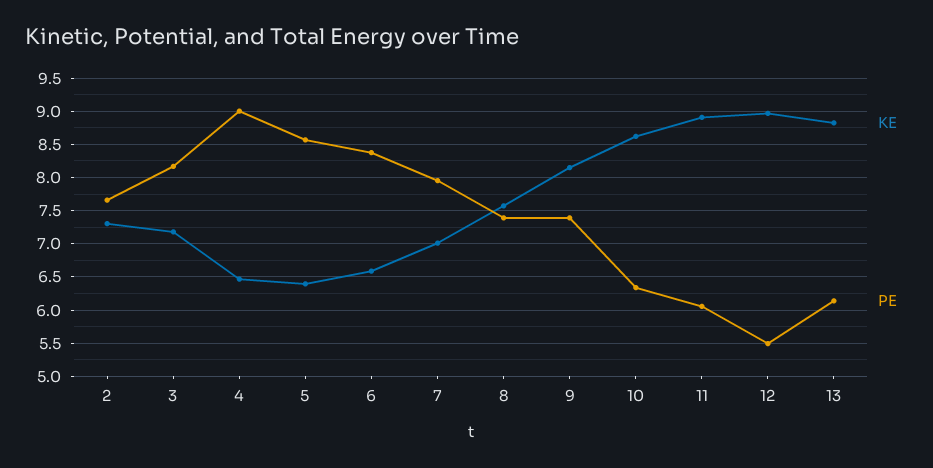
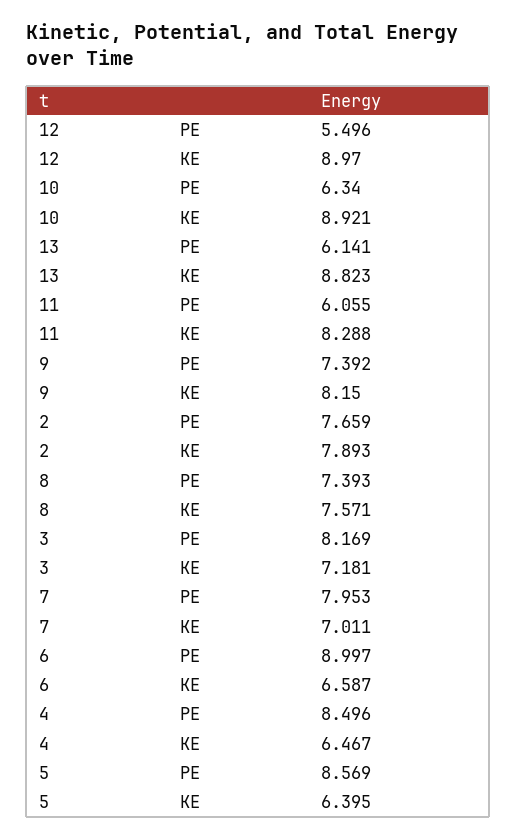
  {
    "KE": {
-     "2": 7.3,
+     "2": 7.893,
      "3": 7.181,
      "4": 6.467,
      "5": 6.395,
      "6": 6.587,
      "7": 7.011,
      "8": 7.571,
      "9": 8.15,
-     "10": 8.6,
+     "10": 8.921,
-     "11": 8.9,
+     "11": 8.288,
      "12": 8.97,
      "13": 8.823
    },
    "PE": {
      "2": 7.659,
      "3": 8.169,
-     "4": 9,
+     "4": 8.496,
      "5": 8.569,
-     "6": 8.4,
+     "6": 8.997,
      "7": 7.953,
      "8": 7.393,
      "9": 7.392,
      "10": 6.34,
      "11": 6.055,
      "12": 5.496,
      "13": 6.141
    }
  }

